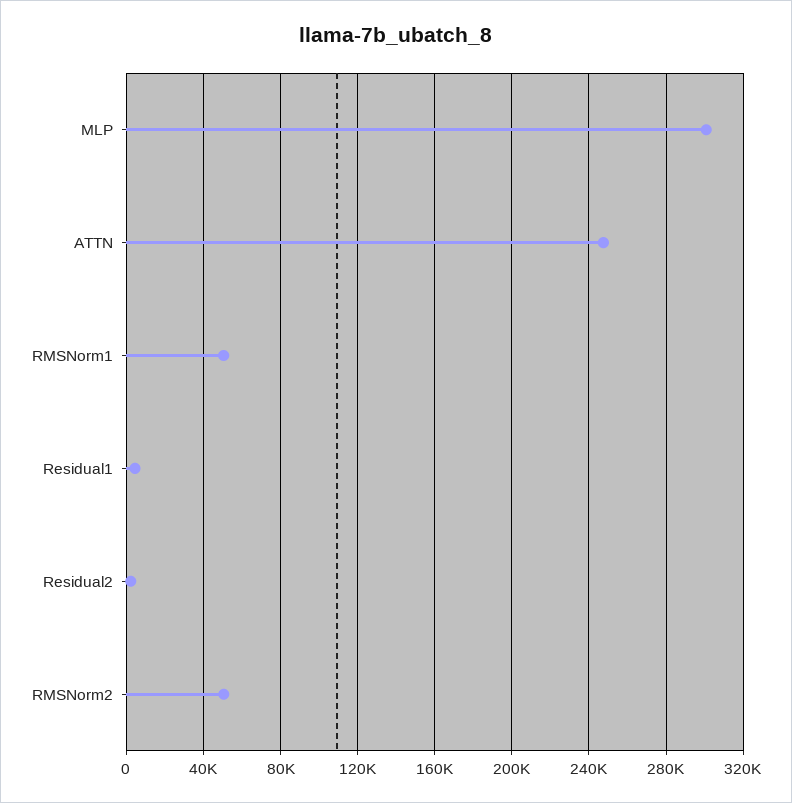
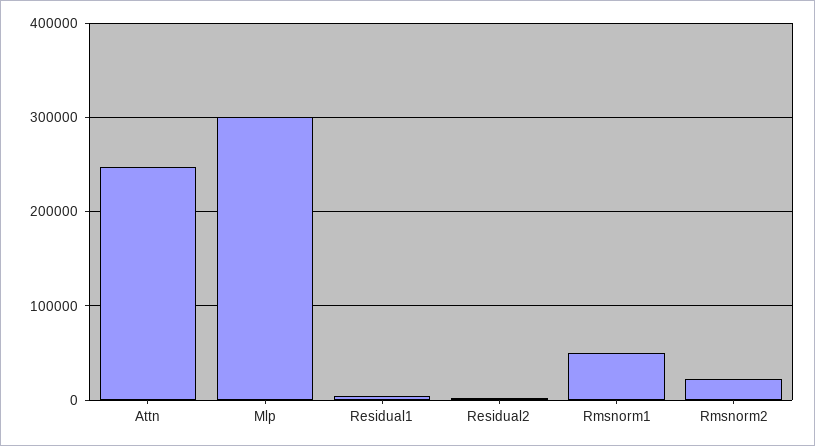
  {
    "MLP": 300000,
    "ATTN": 245000,
    "RMSNorm1": 50000,
    "Residual1": 5000,
    "Residual2": 0,
-   "RMSNorm2": 50000
+   "RMSNorm2": 20000
  }

